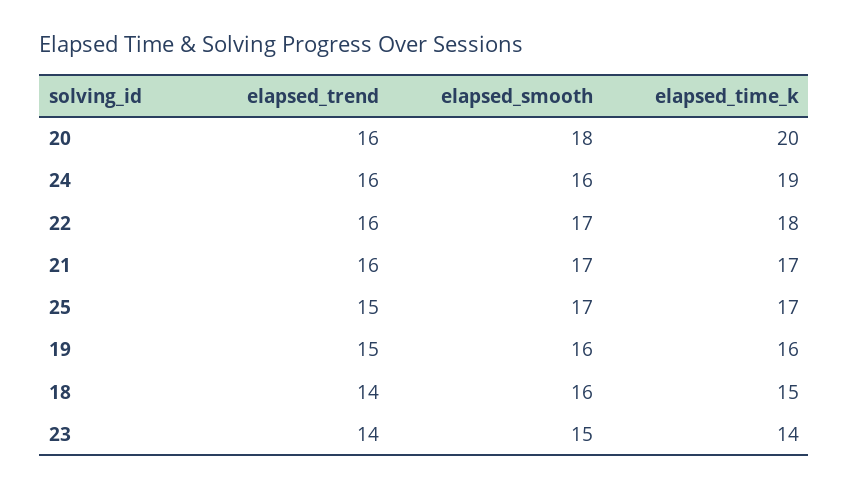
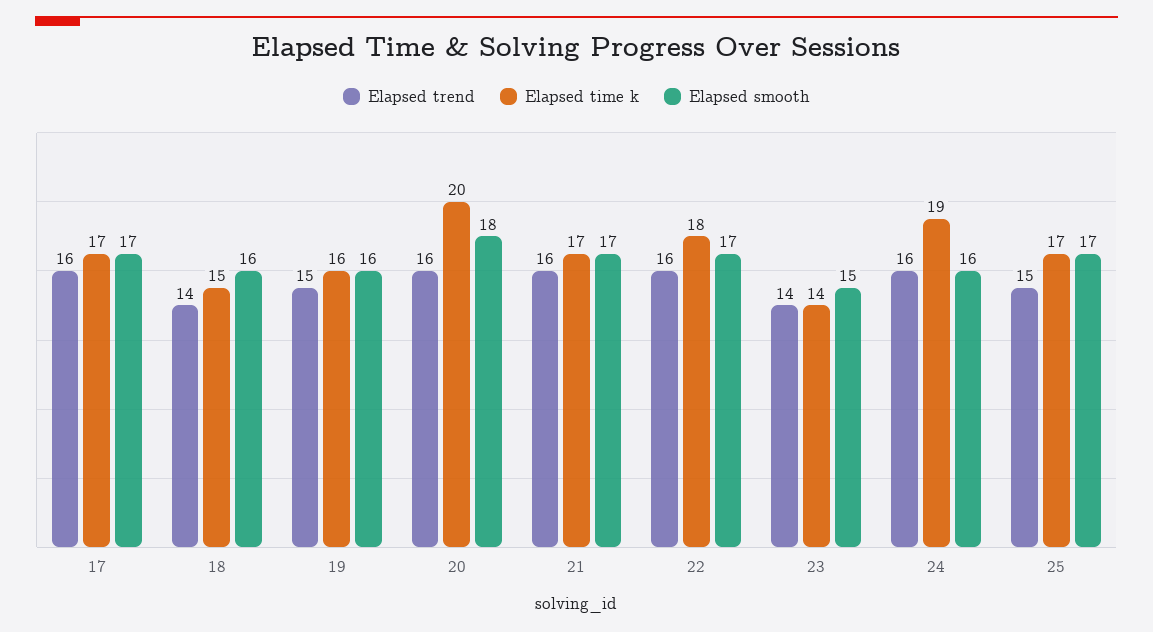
  {
    "elapsed_trend": {
      "20": 16,
      "24": 16,
      "22": 16,
      "21": 16,
      "25": 15,
      "19": 15,
      "18": 14,
-     "23": 14
+     "23": 14,
+     "17": 16
    },
    "elapsed_smooth": {
      "20": 18,
      "24": 16,
      "22": 17,
      "21": 17,
      "25": 17,
      "19": 16,
      "18": 16,
-     "23": 15
+     "23": 15,
+     "17": 17
    },
    "elapsed_time_k": {
      "20": 20,
      "24": 19,
      "22": 18,
      "21": 17,
      "25": 17,
      "19": 16,
      "18": 15,
-     "23": 14
+     "23": 14,
+     "17": 17
    }
  }

